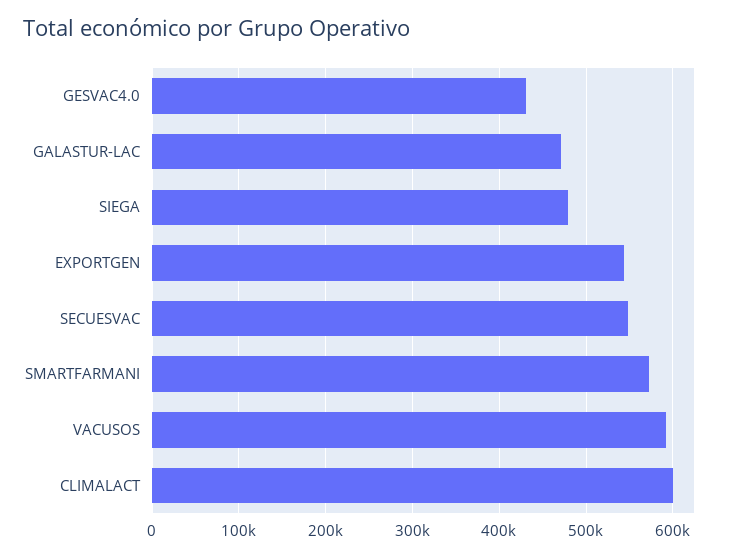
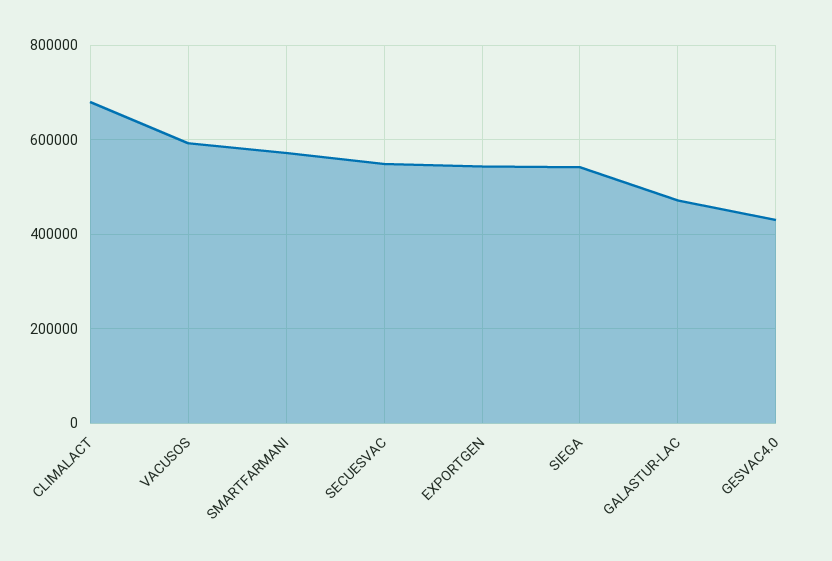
  {
    "GESVAC4.0": 430000,
    "GALASTUR-LAC": 470000,
-   "SIEGA": 480000,
+   "SIEGA": 540000,
    "EXPORTGEN": 540000,
    "SECUESVAC": 550000,
    "SMARTFARMANI": 570000,
    "VACUSOS": 590000,
-   "CLIMALACT": 600000
+   "CLIMALACT": 680000
  }

